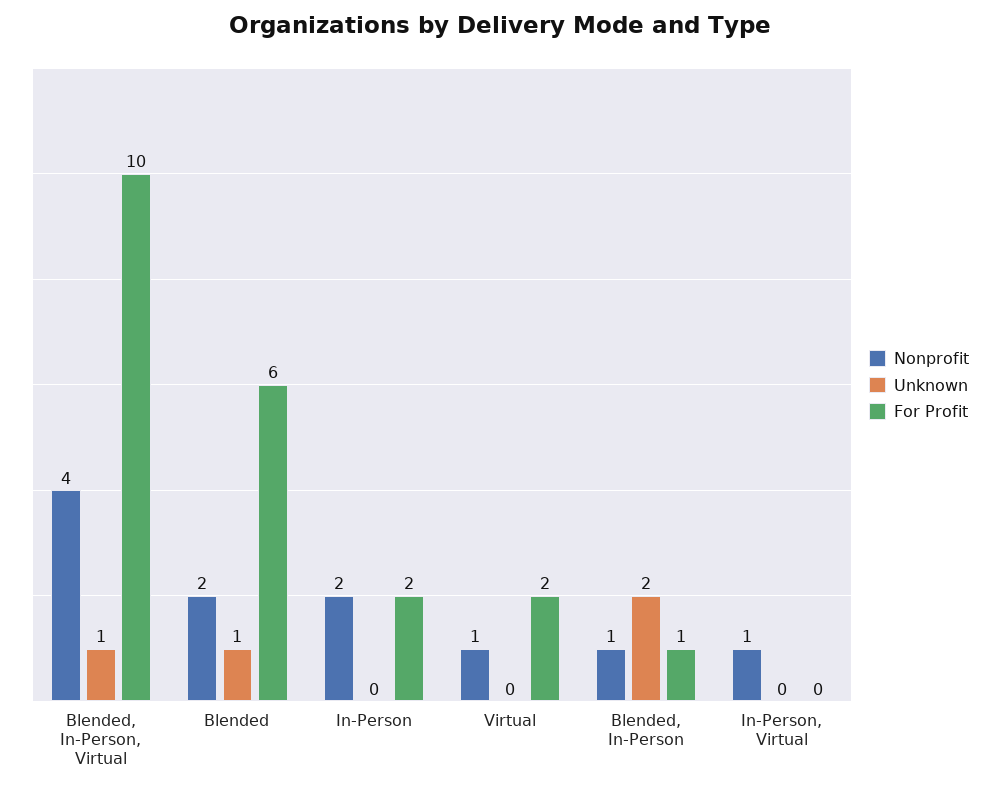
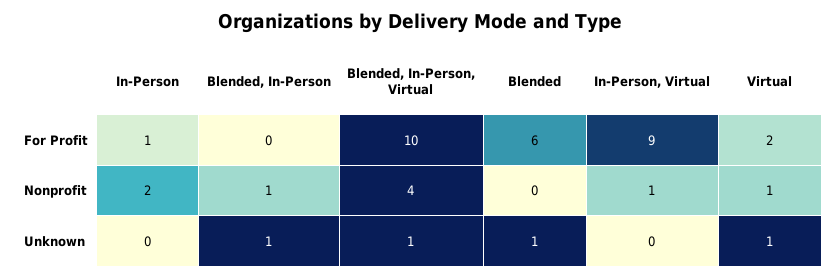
  {
    "Nonprofit": {
      "Blended, In-Person, Virtual": 4,
-     "Blended": 2,
+     "Blended": 0,
      "In-Person": 2,
      "Virtual": 1,
      "Blended, In-Person": 1,
      "In-Person, Virtual": 1
    },
    "Unknown": {
      "Blended, In-Person, Virtual": 1,
      "Blended": 1,
      "In-Person": 0,
-     "Virtual": 0,
+     "Virtual": 1,
-     "Blended, In-Person": 2,
+     "Blended, In-Person": 1,
      "In-Person, Virtual": 0
    },
    "For Profit": {
      "Blended, In-Person, Virtual": 10,
      "Blended": 6,
-     "In-Person": 2,
+     "In-Person": 1,
      "Virtual": 2,
-     "Blended, In-Person": 1,
+     "Blended, In-Person": 0,
-     "In-Person, Virtual": 0
+     "In-Person, Virtual": 9
    }
  }

